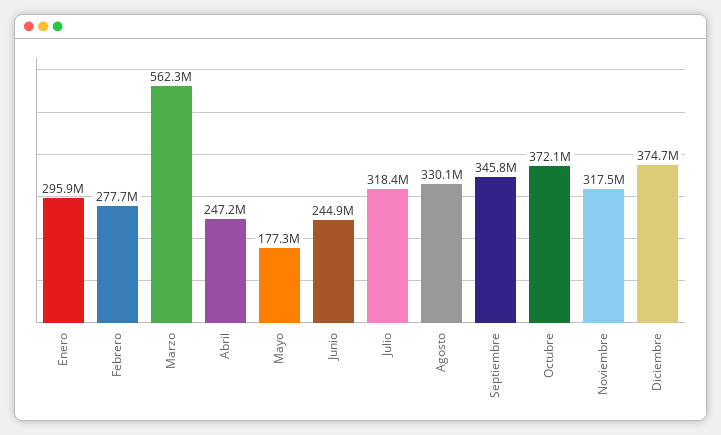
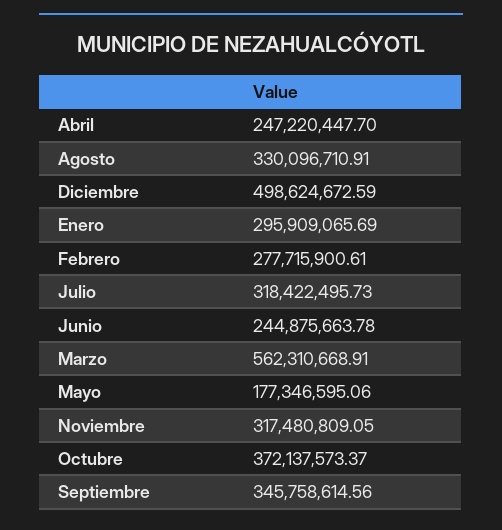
  {
    "Enero": 295909065.69,
    "Febrero": 277715900.61,
    "Marzo": 562310668.91,
    "Abril": 247220447.7,
    "Mayo": 177346595.06,
    "Junio": 244875663.78,
    "Julio": 318422495.73,
    "Agosto": 330096710.91,
    "Septiembre": 345758614.56,
    "Octubre": 372137573.37,
    "Noviembre": 317480809.05,
-   "Diciembre": 374700000
+   "Diciembre": 498624672.59
  }

